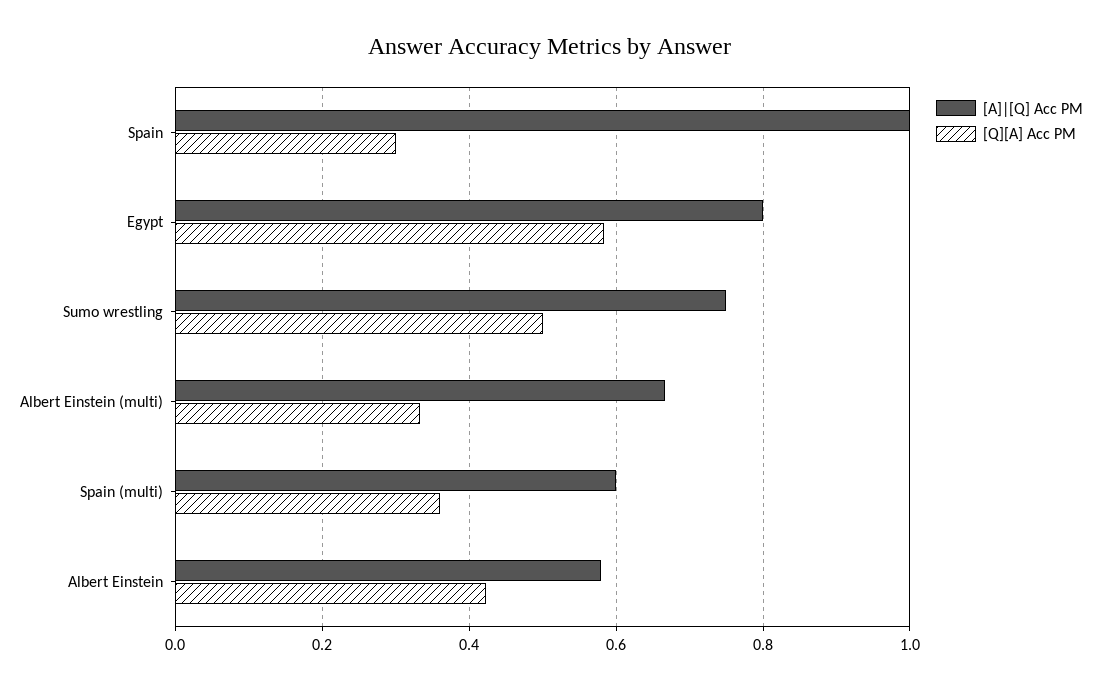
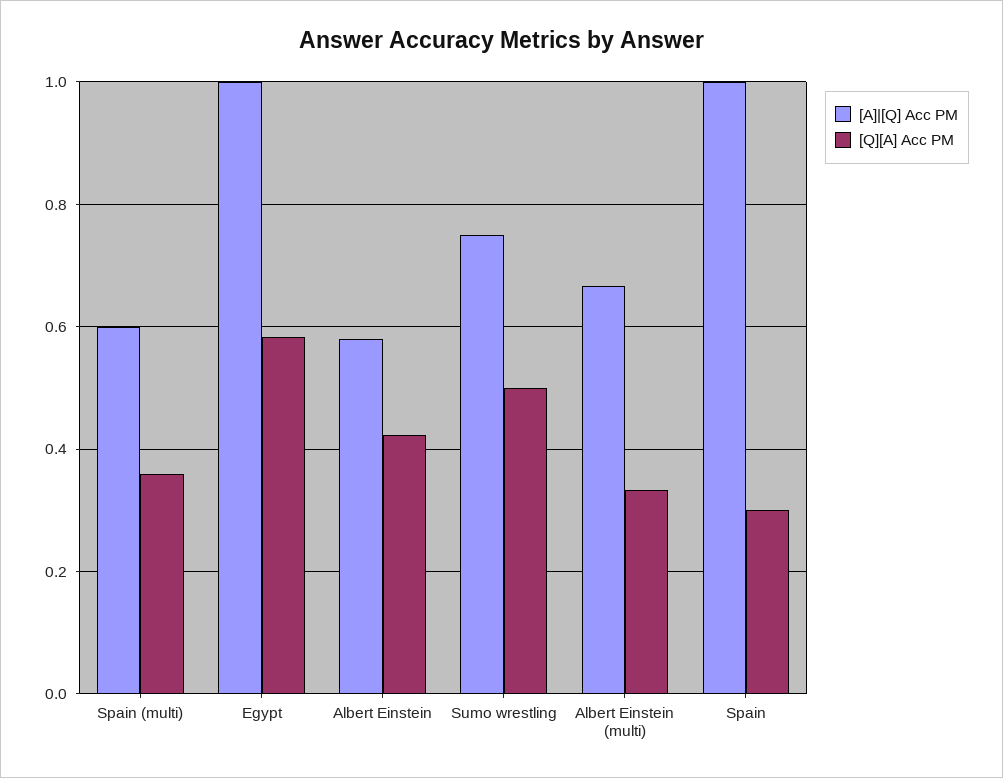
  {
    "[A]|[Q] Acc PM": {
      "Spain": 1,
-     "Egypt": 0.8,
+     "Egypt": 1,
      "Sumo wrestling": 0.76,
      "Albert Einstein (multi)": 0.66,
      "Spain (multi)": 0.6,
      "Albert Einstein": 0.58
    },
    "[Q][A] Acc PM": {
      "Spain": 0.3,
      "Egypt": 0.58,
      "Sumo wrestling": 0.5,
      "Albert Einstein (multi)": 0.34,
      "Spain (multi)": 0.36,
      "Albert Einstein": 0.42
    }
  }

